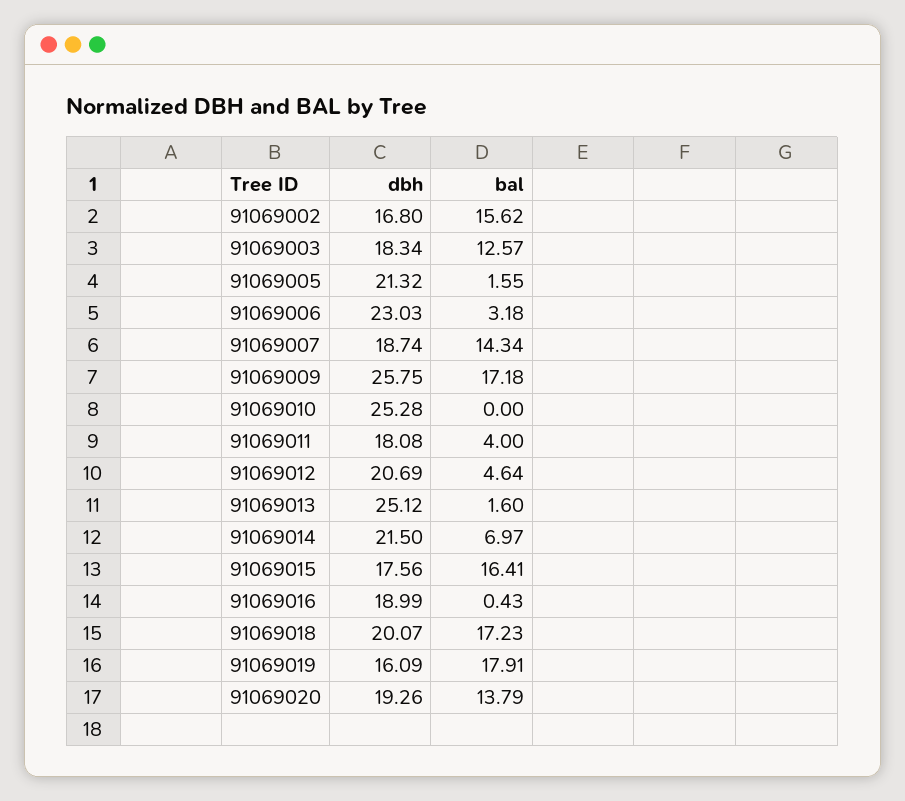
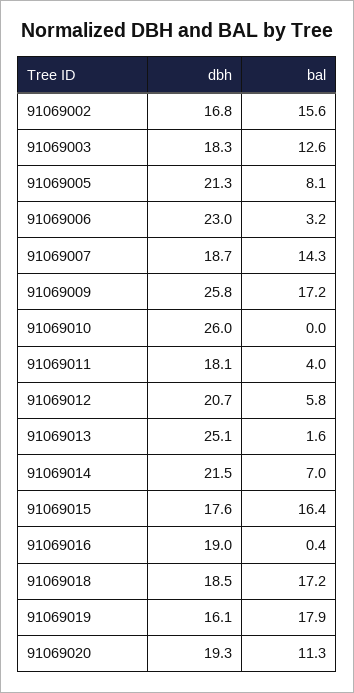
  {
    "dbh": {
      "91069002": 16.8,
      "91069003": 18.34,
      "91069005": 21.32,
      "91069006": 23.03,
      "91069007": 18.74,
      "91069009": 25.75,
-     "91069010": 25.28,
+     "91069010": 26,
      "91069011": 18.08,
      "91069012": 20.69,
      "91069013": 25.12,
      "91069014": 21.5,
      "91069015": 17.56,
      "91069016": 18.99,
-     "91069018": 20.07,
+     "91069018": 18.5,
      "91069019": 16.09,
      "91069020": 19.26
    },
    "bal": {
      "91069002": 15.62,
      "91069003": 12.57,
-     "91069005": 1.55,
+     "91069005": 8.1,
      "91069006": 3.18,
      "91069007": 14.34,
      "91069009": 17.18,
      "91069010": 0,
      "91069011": 4,
-     "91069012": 4.64,
+     "91069012": 5.8,
      "91069013": 1.6,
      "91069014": 6.97,
      "91069015": 16.41,
      "91069016": 0.43,
      "91069018": 17.23,
      "91069019": 17.91,
-     "91069020": 13.79
+     "91069020": 11.3
    }
  }

